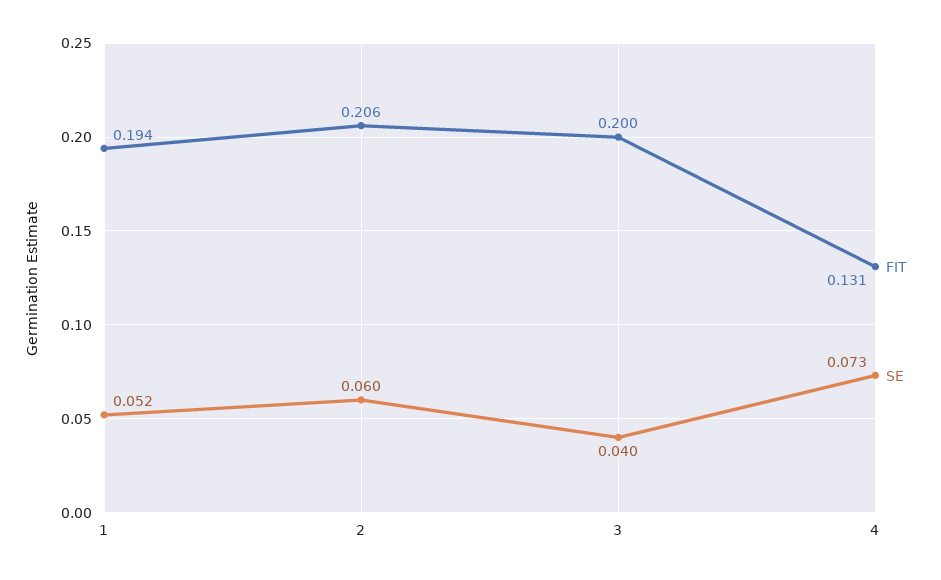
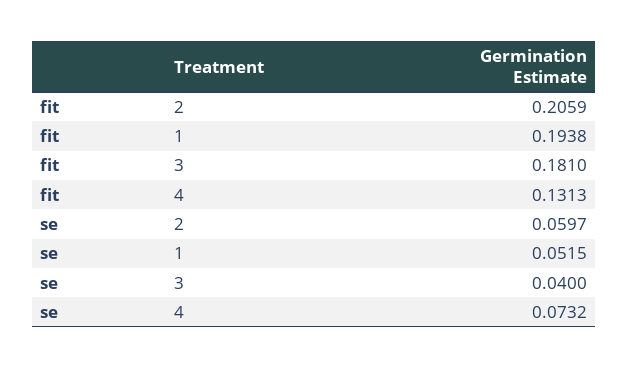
  {
    "FIT": {
      "1": 0.1938,
      "2": 0.2059,
-     "3": 0.2,
+     "3": 0.181,
      "4": 0.1313
    },
    "SE": {
      "1": 0.0515,
      "2": 0.0597,
      "3": 0.04,
      "4": 0.0732
    }
  }

